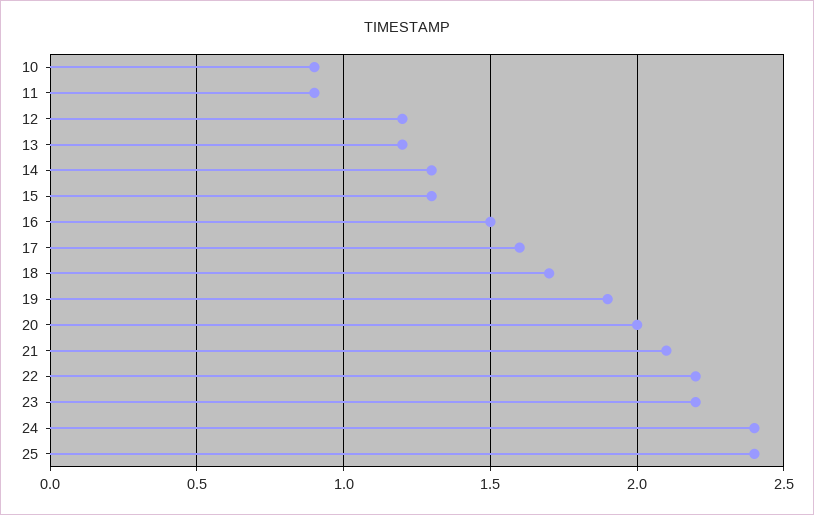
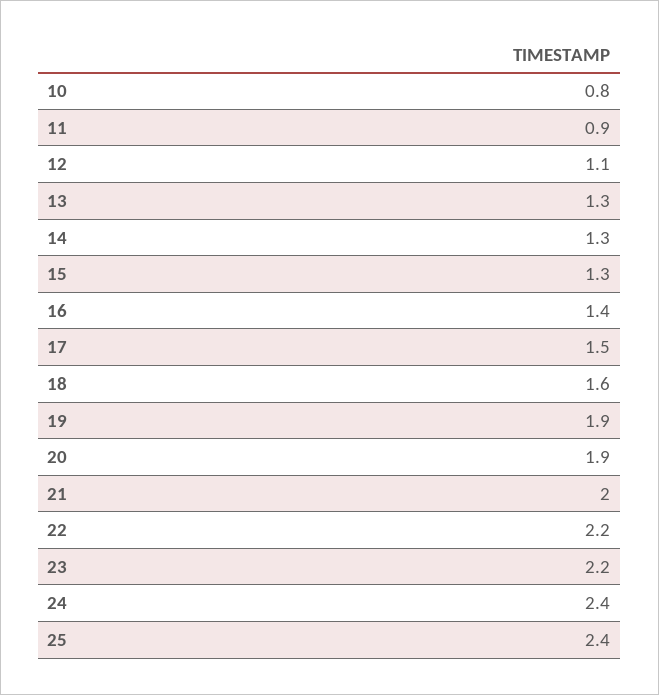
  {
-   "10": 0.9,
+   "10": 0.8,
    "11": 0.9,
-   "12": 1.2,
+   "12": 1.1,
-   "13": 1.2,
+   "13": 1.3,
    "14": 1.3,
    "15": 1.3,
-   "16": 1.5,
+   "16": 1.4,
-   "17": 1.6,
+   "17": 1.5,
-   "18": 1.7,
+   "18": 1.6,
    "19": 1.9,
-   "20": 2,
+   "20": 1.9,
-   "21": 2.1,
+   "21": 2,
    "22": 2.2,
    "23": 2.2,
    "24": 2.4,
    "25": 2.4
  }

